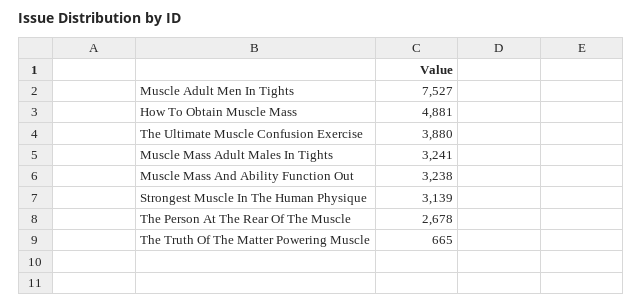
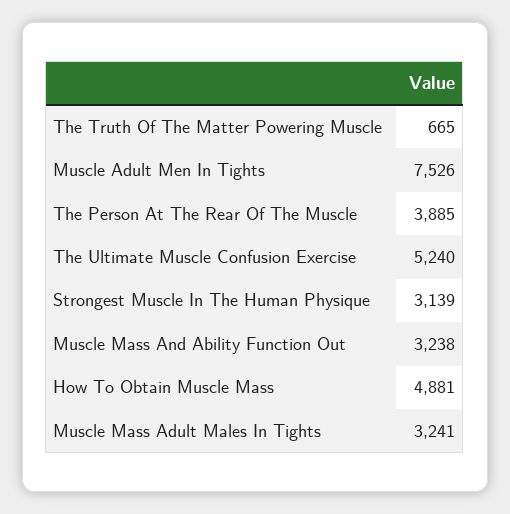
  {
-   "Muscle Adult Men In Tights": 7527,
+   "Muscle Adult Men In Tights": 7526,
    "How To Obtain Muscle Mass": 4881,
-   "The Ultimate Muscle Confusion Exercise": 3880,
+   "The Ultimate Muscle Confusion Exercise": 5240,
    "Muscle Mass Adult Males In Tights": 3241,
    "Muscle Mass And Ability Function Out": 3238,
    "Strongest Muscle In The Human Physique": 3139,
-   "The Person At The Rear Of The Muscle": 2678,
+   "The Person At The Rear Of The Muscle": 3885,
    "The Truth Of The Matter Powering Muscle": 665
  }

